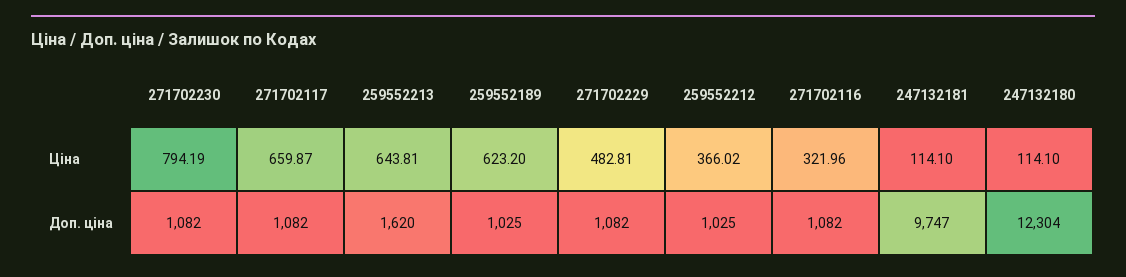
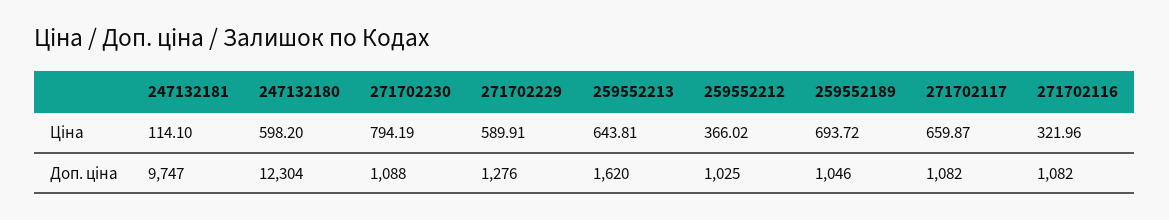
  {
    "271702230": {
      "Ціна": 794.19,
-     "Доп. ціна": 1082
+     "Доп. ціна": 1088
    },
    "271702117": {
      "Ціна": 659.87,
      "Доп. ціна": 1082
    },
    "259552213": {
      "Ціна": 643.81,
      "Доп. ціна": 1620
    },
    "259552189": {
-     "Ціна": 623.2,
+     "Ціна": 693.72,
-     "Доп. ціна": 1025
+     "Доп. ціна": 1046
    },
    "271702229": {
-     "Ціна": 482.81,
+     "Ціна": 589.91,
-     "Доп. ціна": 1082
+     "Доп. ціна": 1276
    },
    "259552212": {
      "Ціна": 366.02,
      "Доп. ціна": 1025
    },
    "271702116": {
      "Ціна": 321.96,
      "Доп. ціна": 1082
    },
    "247132181": {
      "Ціна": 114.1,
      "Доп. ціна": 9747
    },
    "247132180": {
-     "Ціна": 114.1,
+     "Ціна": 598.2,
      "Доп. ціна": 12304
    }
  }

